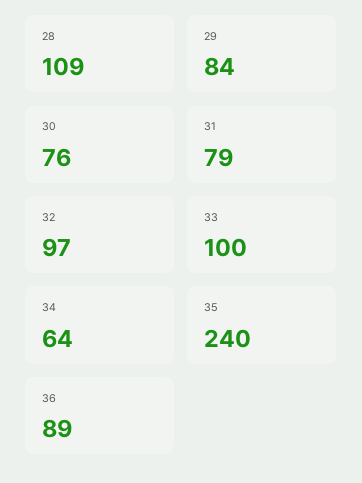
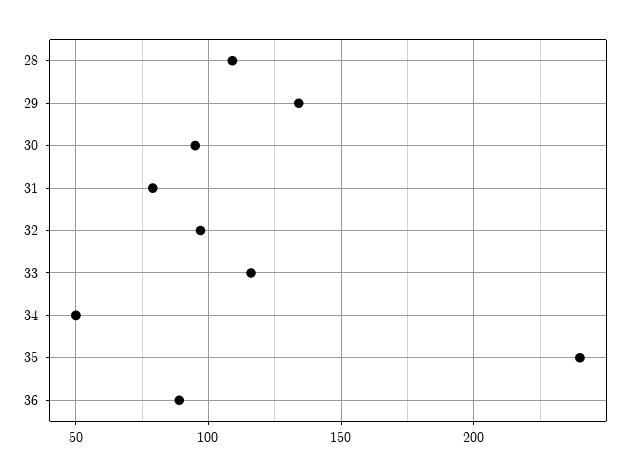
  {
    "28": 109,
-   "29": 84,
+   "29": 135,
-   "30": 76,
+   "30": 95,
    "31": 79,
    "32": 97,
-   "33": 100,
+   "33": 115,
-   "34": 64,
+   "34": 50,
    "35": 240,
    "36": 89
  }

